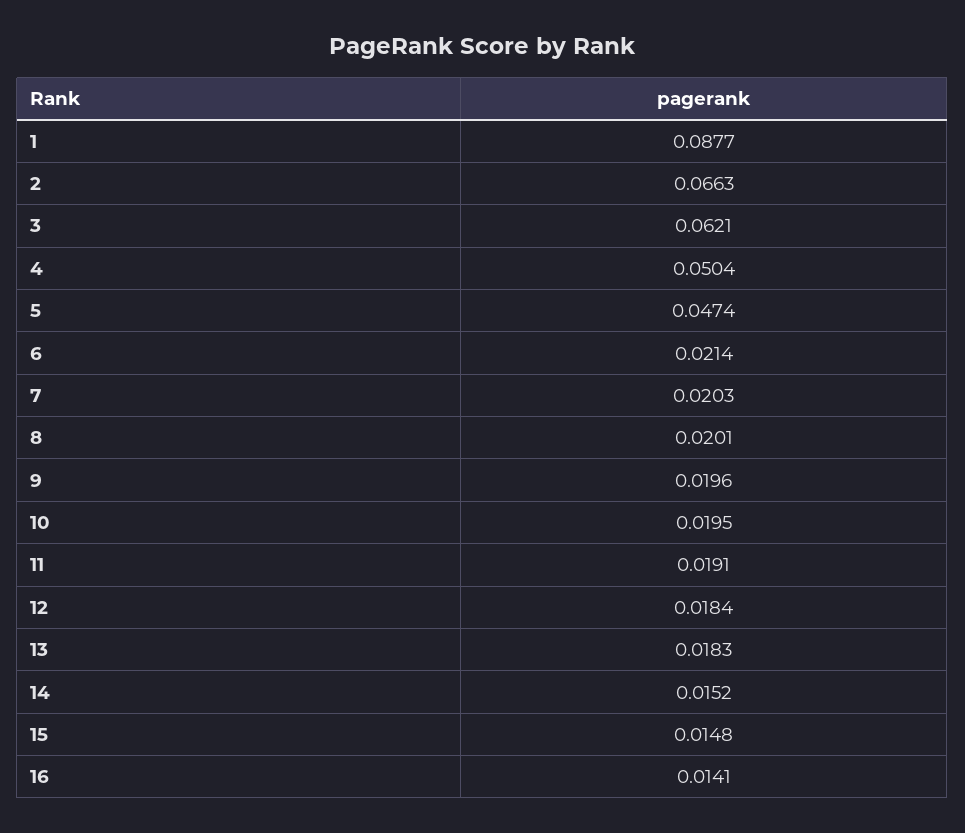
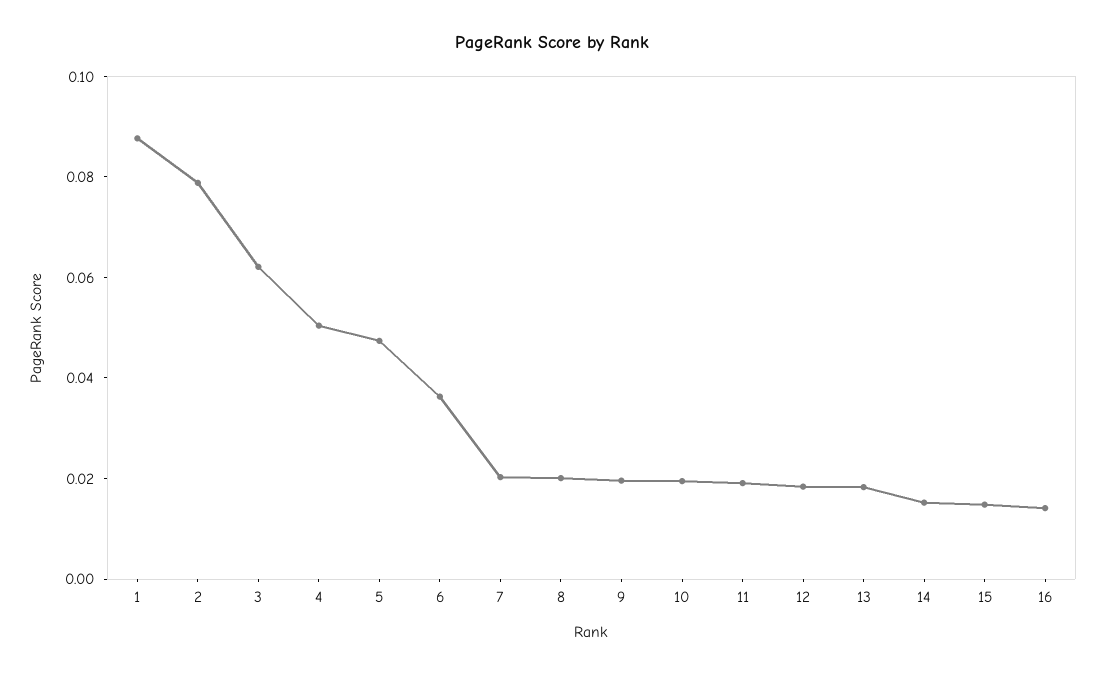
  {
    "1": 0.0877,
-   "2": 0.0663,
+   "2": 0.08,
    "3": 0.0621,
    "4": 0.0504,
    "5": 0.0474,
-   "6": 0.0214,
+   "6": 0.035,
    "7": 0.0203,
    "8": 0.0201,
    "9": 0.0196,
    "10": 0.0195,
    "11": 0.0191,
    "12": 0.0184,
    "13": 0.0183,
    "14": 0.0152,
    "15": 0.0148,
    "16": 0.0141
  }

